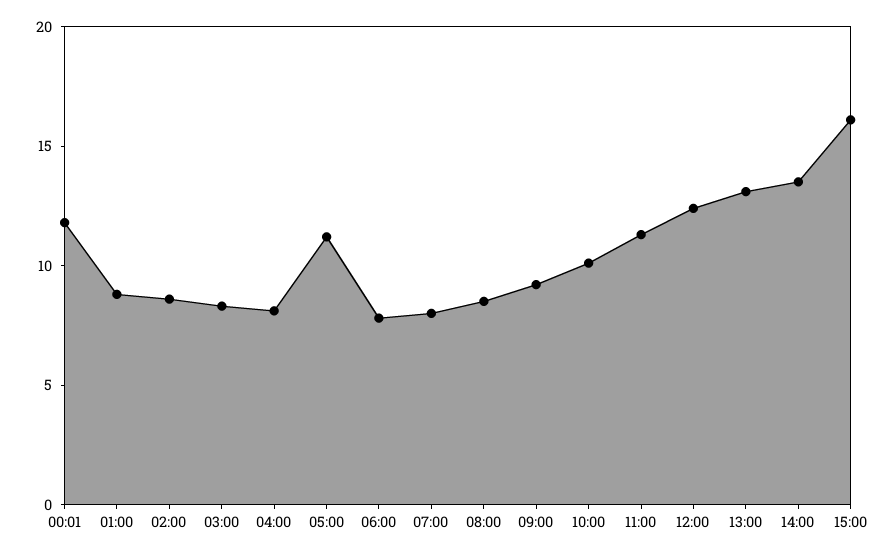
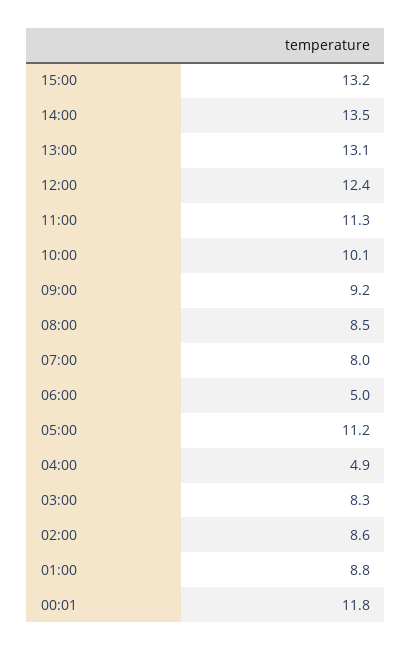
  {
    "00:01": 11.8,
    "01:00": 8.8,
    "02:00": 8.6,
    "03:00": 8.3,
-   "04:00": 8,
+   "04:00": 4.9,
    "05:00": 11.2,
-   "06:00": 8,
+   "06:00": 5,
    "07:00": 8,
    "08:00": 8.5,
    "09:00": 9.2,
    "10:00": 10.1,
    "11:00": 11.3,
    "12:00": 12.4,
    "13:00": 13.1,
    "14:00": 13.5,
-   "15:00": 16
+   "15:00": 13.2
  }

